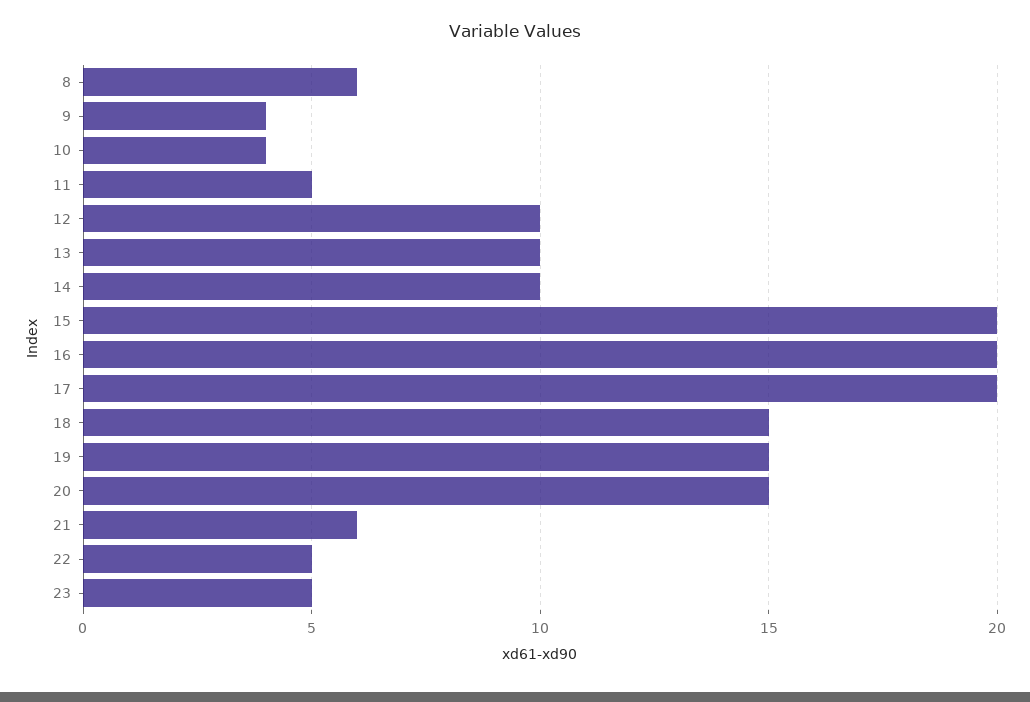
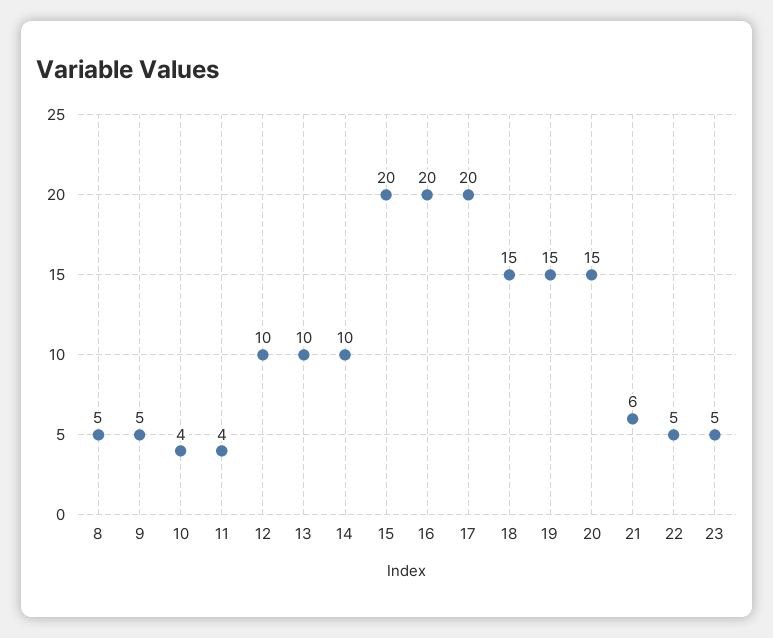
  {
-   "8": 6,
+   "8": 5,
-   "9": 4,
+   "9": 5,
    "10": 4,
-   "11": 5,
+   "11": 4,
    "12": 10,
    "13": 10,
    "14": 10,
    "15": 20,
    "16": 20,
    "17": 20,
    "18": 15,
    "19": 15,
    "20": 15,
    "21": 6,
    "22": 5,
    "23": 5
  }

